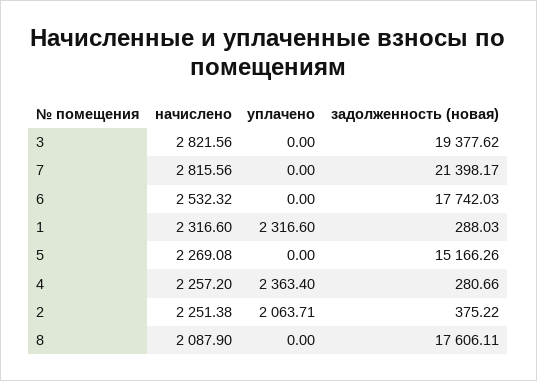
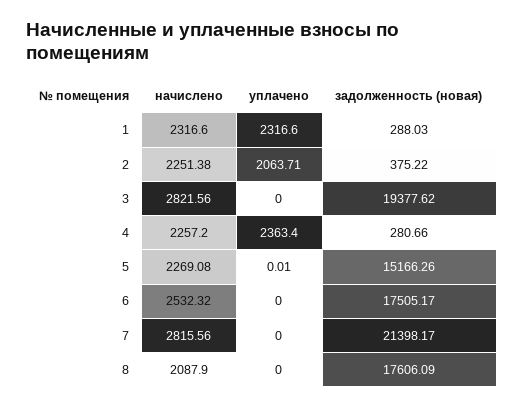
  {
    "начислено": {
      "3": 2821.56,
      "7": 2815.56,
      "6": 2532.32,
      "1": 2316.6,
      "5": 2269.08,
      "4": 2257.2,
      "2": 2251.38,
      "8": 2087.9
    },
    "уплачено": {
      "3": 0,
      "7": 0,
      "6": 0,
      "1": 2316.6,
-     "5": 0,
+     "5": 0.01,
      "4": 2363.4,
      "2": 2063.71,
      "8": 0
    },
    "задолженность (новая)": {
      "3": 19377.62,
      "7": 21398.17,
-     "6": 17742.03,
+     "6": 17505.17,
      "1": 288.03,
      "5": 15166.26,
      "4": 280.66,
      "2": 375.22,
-     "8": 17606.11
+     "8": 17606.09
    }
  }

